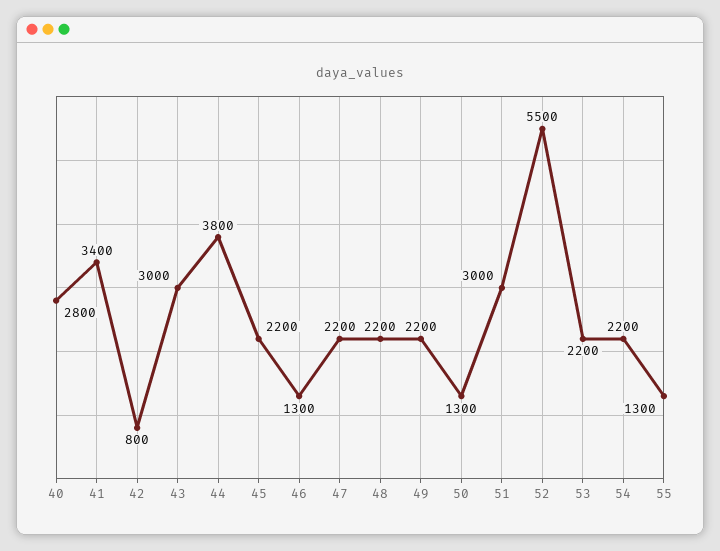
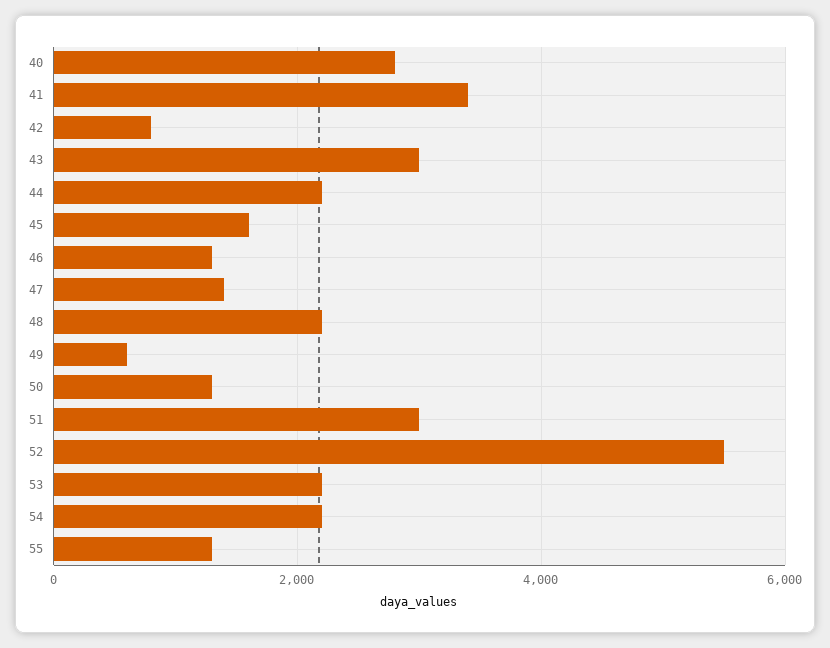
  {
    "40": 2800,
    "41": 3400,
    "42": 800,
    "43": 3000,
-   "44": 3800,
+   "44": 2200,
-   "45": 2200,
+   "45": 1600,
    "46": 1300,
-   "47": 2200,
+   "47": 1400,
    "48": 2200,
-   "49": 2200,
+   "49": 600,
    "50": 1300,
    "51": 3000,
    "52": 5500,
    "53": 2200,
    "54": 2200,
    "55": 1300
  }

